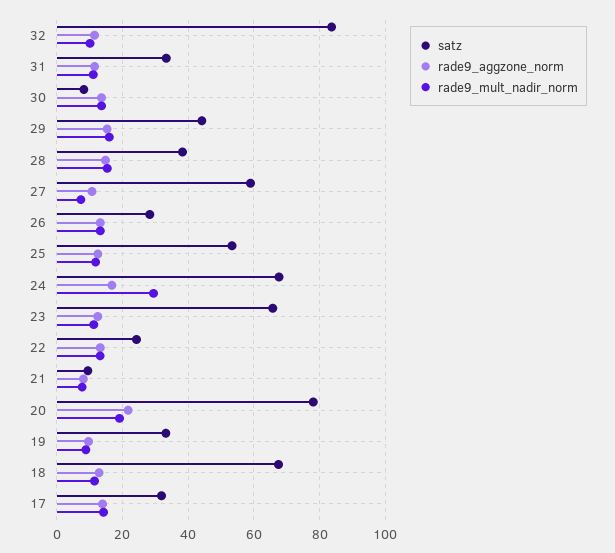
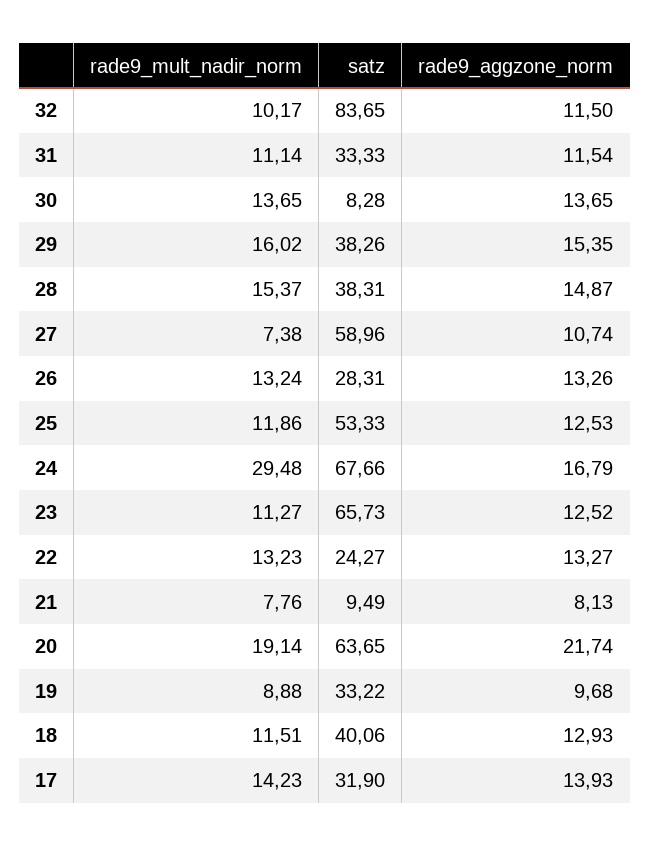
  {
    "satz": {
      "32": 83.65,
      "31": 33.33,
      "30": 8.28,
-     "29": 44,
+     "29": 38.26,
      "28": 38.31,
      "27": 58.96,
      "26": 28.31,
      "25": 53.33,
      "24": 67.66,
      "23": 65.73,
      "22": 24.27,
      "21": 9.49,
-     "20": 78,
+     "20": 63.65,
      "19": 33.22,
-     "18": 68,
+     "18": 40.06,
      "17": 31.9
    },
    "rade9_aggzone_norm": {
      "32": 11.5,
      "31": 11.54,
      "30": 13.65,
      "29": 15.35,
      "28": 14.87,
      "27": 10.74,
      "26": 13.26,
      "25": 12.53,
      "24": 16.79,
      "23": 12.52,
      "22": 13.27,
      "21": 8.13,
      "20": 21.74,
      "19": 9.68,
      "18": 12.93,
      "17": 13.93
    },
    "rade9_mult_nadir_norm": {
      "32": 10.17,
      "31": 11.14,
      "30": 13.65,
      "29": 16.02,
      "28": 15.37,
      "27": 7.38,
      "26": 13.24,
      "25": 11.86,
      "24": 29.48,
      "23": 11.27,
      "22": 13.23,
      "21": 7.76,
      "20": 19.14,
      "19": 8.88,
      "18": 11.51,
      "17": 14.23
    }
  }

